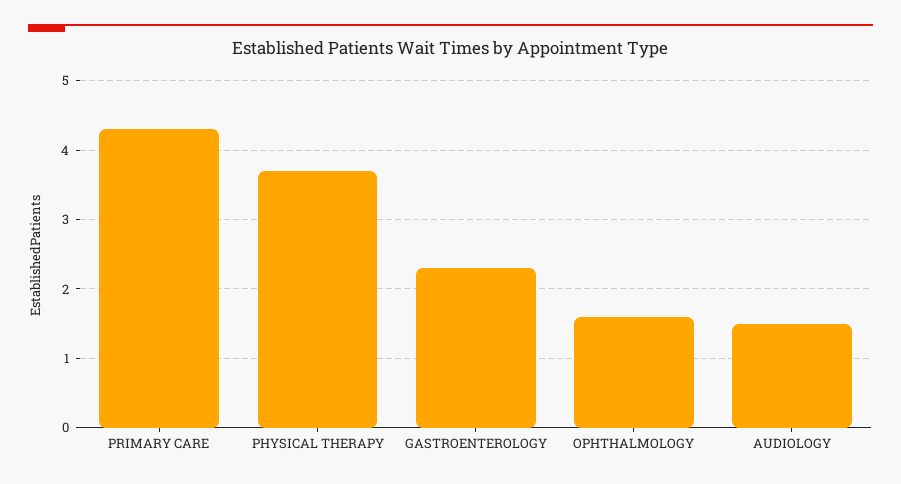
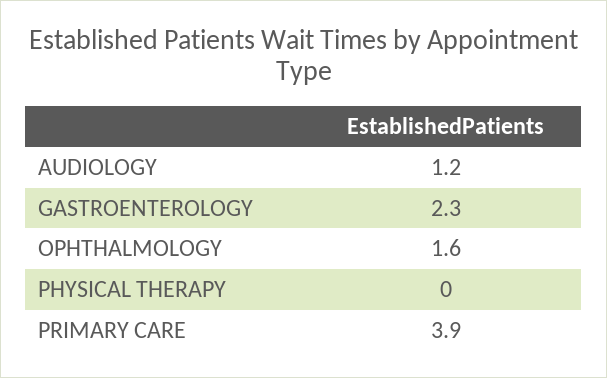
  {
-   "PRIMARY CARE": 4.3,
+   "PRIMARY CARE": 3.9,
-   "PHYSICAL THERAPY": 3.7,
+   "PHYSICAL THERAPY": 0,
    "GASTROENTEROLOGY": 2.3,
    "OPHTHALMOLOGY": 1.6,
-   "AUDIOLOGY": 1.5
+   "AUDIOLOGY": 1.2
  }

